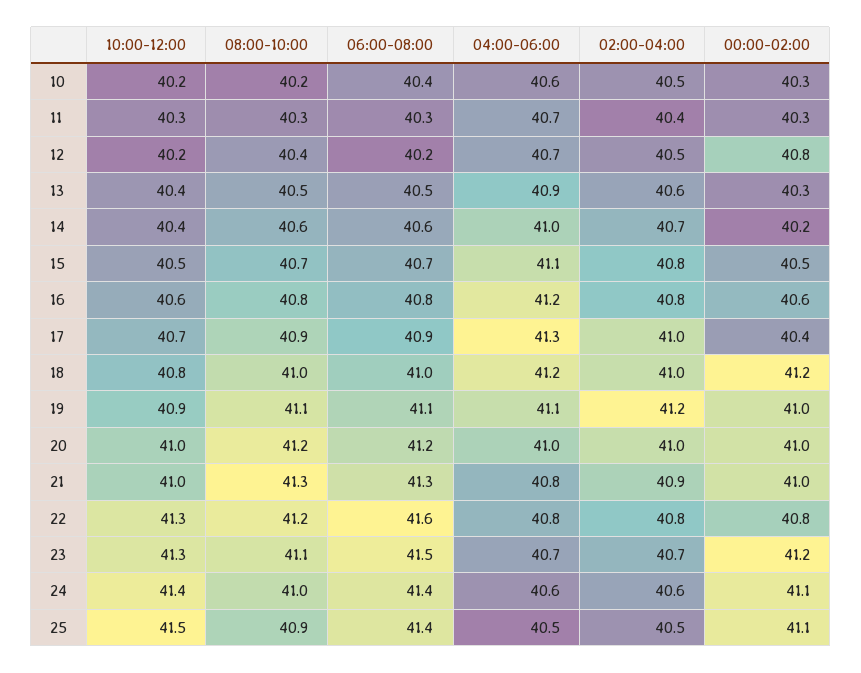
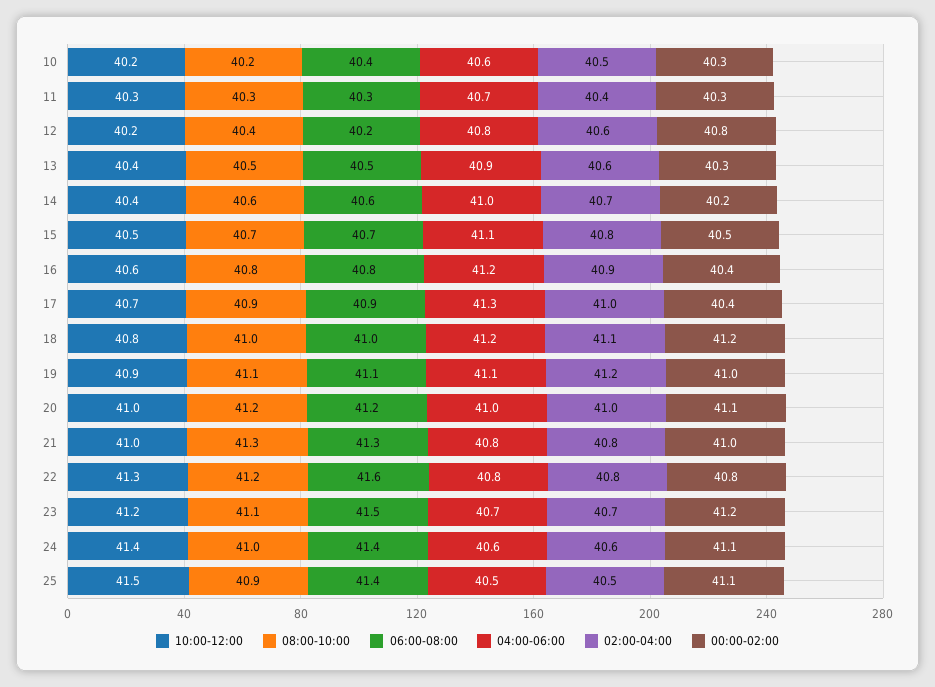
  {
    "10:00-12:00": {
      "10": 40.2,
      "11": 40.3,
      "12": 40.2,
      "13": 40.4,
      "14": 40.4,
      "15": 40.5,
      "16": 40.6,
      "17": 40.7,
      "18": 40.8,
      "19": 40.9,
      "20": 41,
      "21": 41,
      "22": 41.3,
-     "23": 41.3,
+     "23": 41.2,
      "24": 41.4,
      "25": 41.5
    },
    "08:00-10:00": {
      "10": 40.2,
      "11": 40.3,
      "12": 40.4,
      "13": 40.5,
      "14": 40.6,
      "15": 40.7,
      "16": 40.8,
      "17": 40.9,
      "18": 41,
      "19": 41.1,
      "20": 41.2,
      "21": 41.3,
      "22": 41.2,
      "23": 41.1,
      "24": 41,
      "25": 40.9
    },
    "06:00-08:00": {
      "10": 40.4,
      "11": 40.3,
      "12": 40.2,
      "13": 40.5,
      "14": 40.6,
      "15": 40.7,
      "16": 40.8,
      "17": 40.9,
      "18": 41,
      "19": 41.1,
      "20": 41.2,
      "21": 41.3,
      "22": 41.6,
      "23": 41.5,
      "24": 41.4,
      "25": 41.4
    },
    "04:00-06:00": {
      "10": 40.6,
      "11": 40.7,
-     "12": 40.7,
+     "12": 40.8,
      "13": 40.9,
      "14": 41,
      "15": 41.1,
      "16": 41.2,
      "17": 41.3,
      "18": 41.2,
      "19": 41.1,
      "20": 41,
      "21": 40.8,
      "22": 40.8,
      "23": 40.7,
      "24": 40.6,
      "25": 40.5
    },
    "02:00-04:00": {
      "10": 40.5,
      "11": 40.4,
-     "12": 40.5,
+     "12": 40.6,
      "13": 40.6,
      "14": 40.7,
      "15": 40.8,
-     "16": 40.8,
+     "16": 40.9,
      "17": 41,
-     "18": 41,
+     "18": 41.1,
      "19": 41.2,
      "20": 41,
-     "21": 40.9,
+     "21": 40.8,
      "22": 40.8,
      "23": 40.7,
      "24": 40.6,
      "25": 40.5
    },
    "00:00-02:00": {
      "10": 40.3,
      "11": 40.3,
      "12": 40.8,
      "13": 40.3,
      "14": 40.2,
      "15": 40.5,
-     "16": 40.6,
+     "16": 40.4,
      "17": 40.4,
      "18": 41.2,
      "19": 41,
-     "20": 41,
+     "20": 41.1,
      "21": 41,
      "22": 40.8,
      "23": 41.2,
      "24": 41.1,
      "25": 41.1
    }
  }

